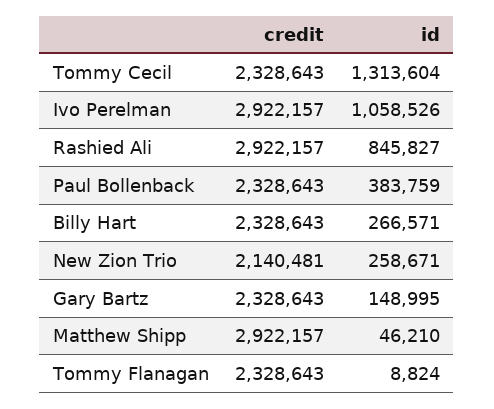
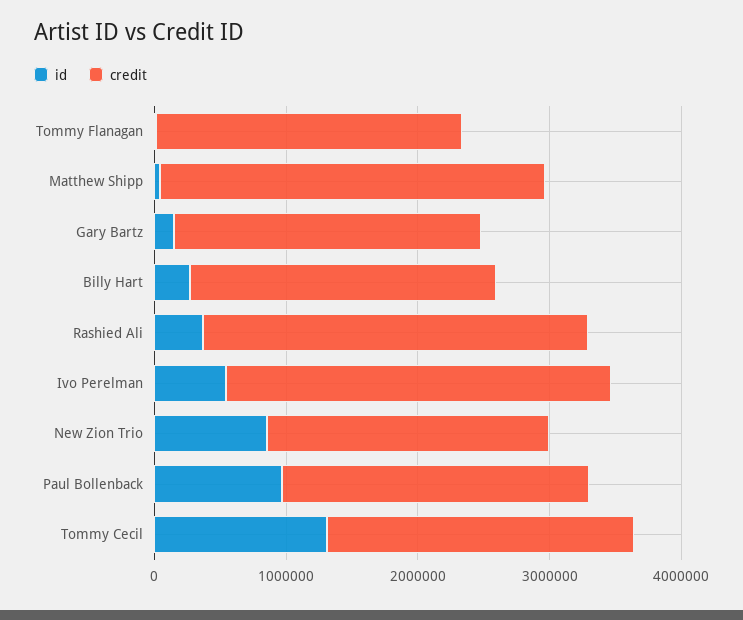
  {
    "credit": {
      "Tommy Cecil": 2328643,
      "Ivo Perelman": 2922157,
      "Rashied Ali": 2922157,
      "Paul Bollenback": 2328643,
      "Billy Hart": 2328643,
      "New Zion Trio": 2140481,
      "Gary Bartz": 2328643,
      "Matthew Shipp": 2922157,
      "Tommy Flanagan": 2328643
    },
    "id": {
      "Tommy Cecil": 1313604,
-     "Ivo Perelman": 1058526,
+     "Ivo Perelman": 600000,
-     "Rashied Ali": 845827,
+     "Rashied Ali": 400000,
-     "Paul Bollenback": 383759,
+     "Paul Bollenback": 1000000,
      "Billy Hart": 266571,
-     "New Zion Trio": 258671,
+     "New Zion Trio": 800000,
      "Gary Bartz": 148995,
      "Matthew Shipp": 46210,
      "Tommy Flanagan": 8824
    }
  }

